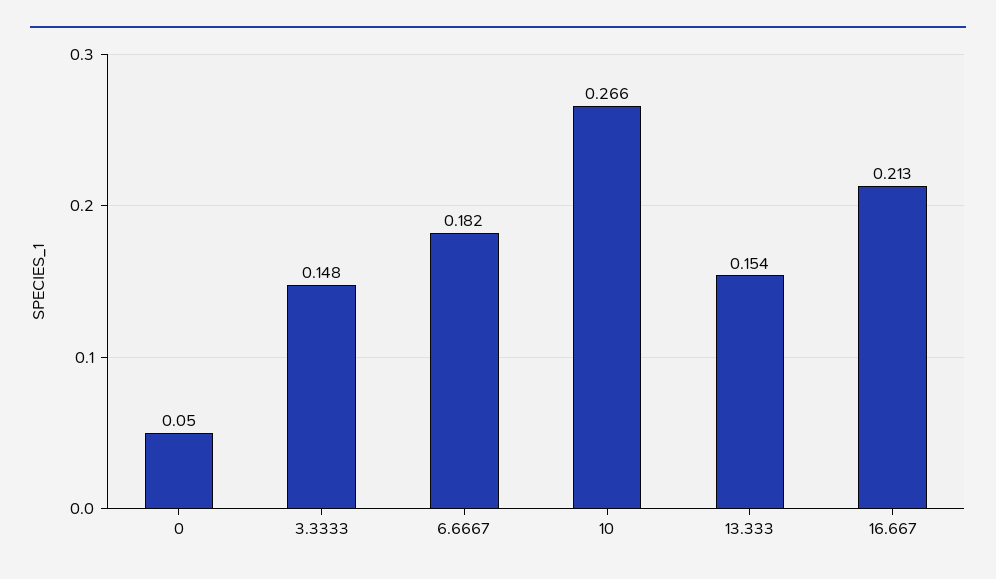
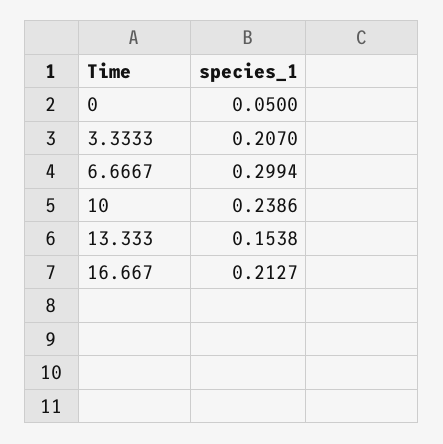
  {
    "0": 0.05,
-   "3.3333": 0.148,
+   "3.3333": 0.207,
-   "6.6667": 0.182,
+   "6.6667": 0.2994,
-   "10": 0.266,
+   "10": 0.2386,
    "13.333": 0.1538,
    "16.667": 0.2127
  }

